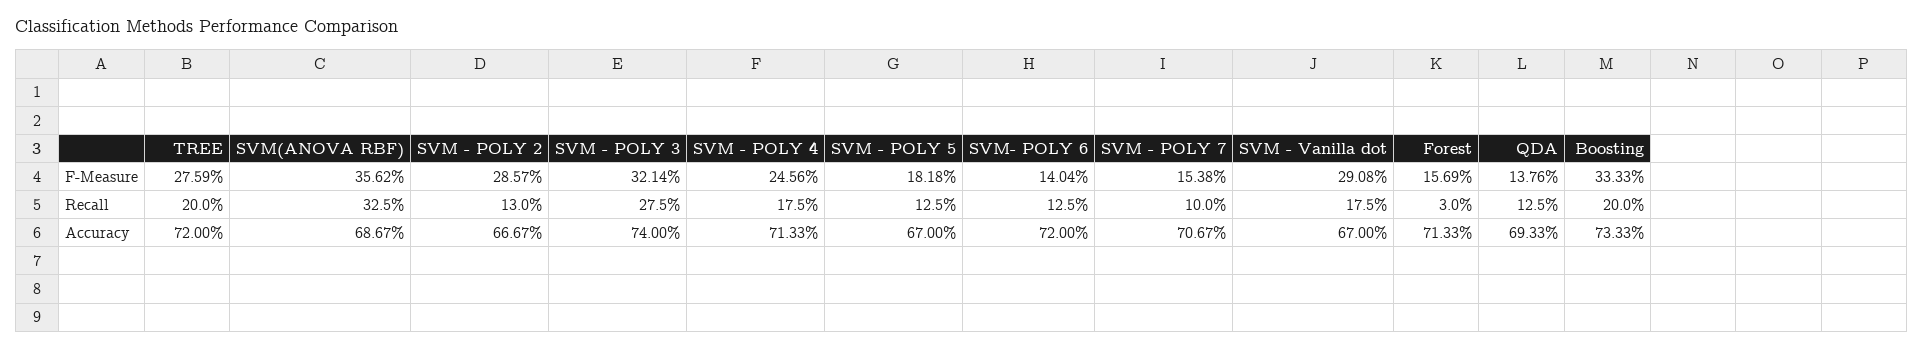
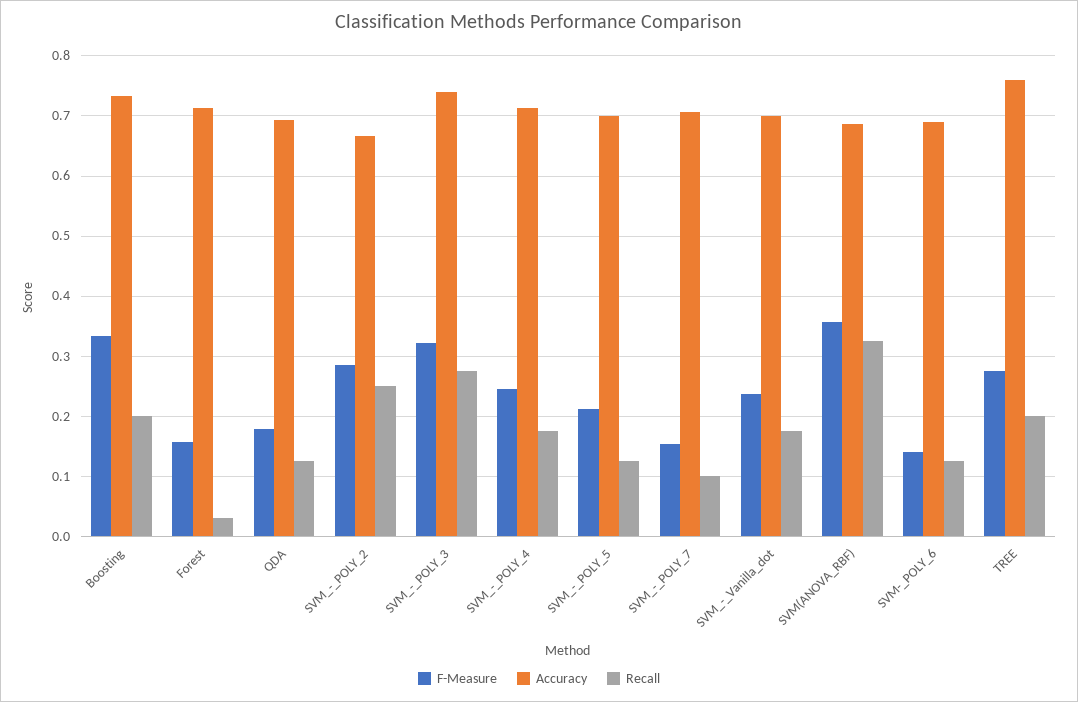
  {
    "F-Measure": {
      "TREE": 0.2759,
      "SVM(ANOVA RBF)": 0.3562,
      "SVM - POLY 2": 0.2857,
      "SVM - POLY 3": 0.3214,
      "SVM - POLY 4": 0.2456,
-     "SVM - POLY 5": 0.1818,
+     "SVM - POLY 5": 0.21,
      "SVM- POLY 6": 0.1404,
      "SVM - POLY 7": 0.1538,
-     "SVM - Vanilla dot": 0.2908,
+     "SVM - Vanilla dot": 0.24,
      "Forest": 0.1569,
-     "QDA": 0.1376,
+     "QDA": 0.18,
      "Boosting": 0.3333
    },
    "Recall": {
      "TREE": 0.2,
      "SVM(ANOVA RBF)": 0.325,
-     "SVM - POLY 2": 0.13,
+     "SVM - POLY 2": 0.25,
      "SVM - POLY 3": 0.275,
      "SVM - POLY 4": 0.175,
      "SVM - POLY 5": 0.125,
      "SVM- POLY 6": 0.125,
      "SVM - POLY 7": 0.1,
      "SVM - Vanilla dot": 0.175,
      "Forest": 0.03,
      "QDA": 0.125,
      "Boosting": 0.2
    },
    "Accuracy": {
-     "TREE": 0.72,
+     "TREE": 0.76,
      "SVM(ANOVA RBF)": 0.6867,
      "SVM - POLY 2": 0.6667,
      "SVM - POLY 3": 0.74,
      "SVM - POLY 4": 0.7133,
-     "SVM - POLY 5": 0.67,
+     "SVM - POLY 5": 0.7,
-     "SVM- POLY 6": 0.72,
+     "SVM- POLY 6": 0.69,
      "SVM - POLY 7": 0.7067,
-     "SVM - Vanilla dot": 0.67,
+     "SVM - Vanilla dot": 0.7,
      "Forest": 0.7133,
      "QDA": 0.6933,
      "Boosting": 0.7333
    }
  }

